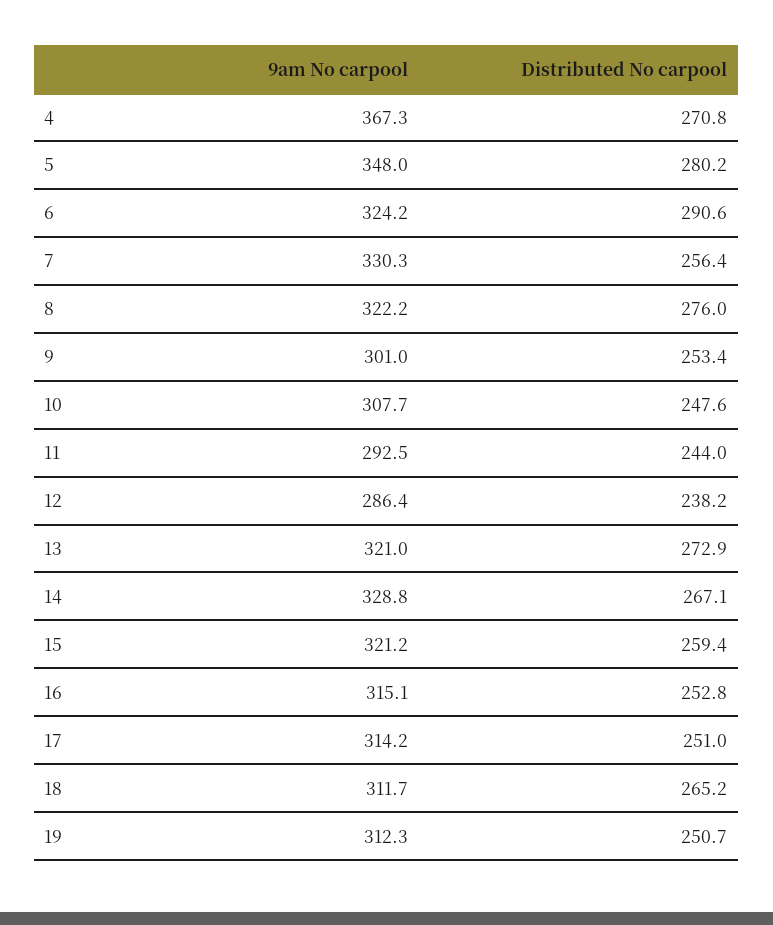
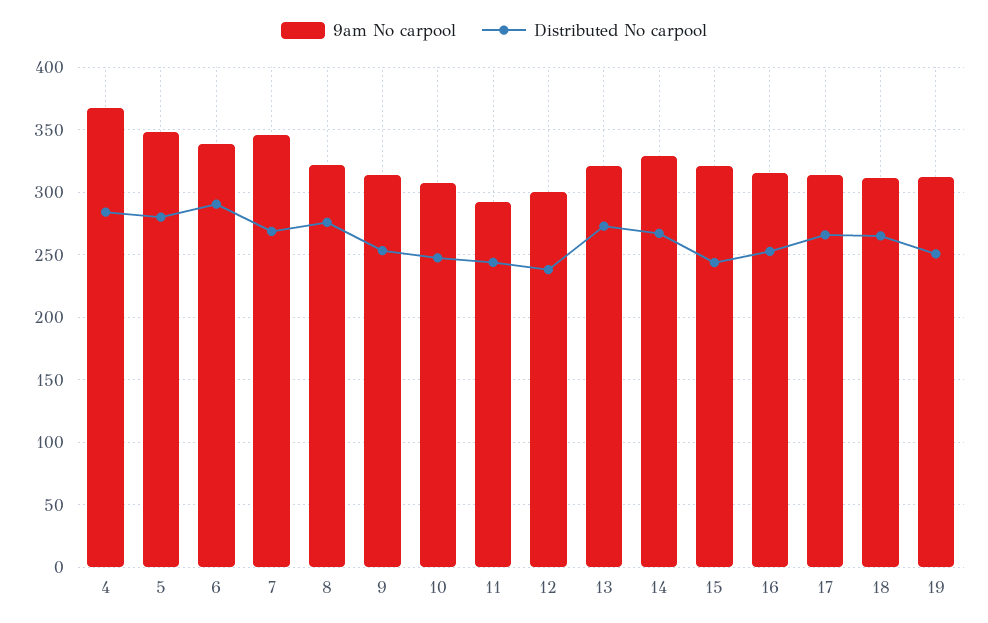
  {
    "9am No carpool": {
      "4": 367.3,
      "5": 348,
-     "6": 324.2,
+     "6": 340,
-     "7": 330.3,
+     "7": 345,
      "8": 322.2,
-     "9": 301,
+     "9": 315,
      "10": 307.7,
      "11": 292.5,
-     "12": 286.4,
+     "12": 300,
      "13": 321,
      "14": 328.8,
      "15": 321.2,
      "16": 315.1,
      "17": 314.2,
      "18": 311.7,
      "19": 312.3
    },
    "Distributed No carpool": {
-     "4": 270.8,
+     "4": 285,
      "5": 280.2,
      "6": 290.6,
-     "7": 256.4,
+     "7": 270,
      "8": 276,
      "9": 253.4,
      "10": 247.6,
      "11": 244,
      "12": 238.2,
      "13": 272.9,
      "14": 267.1,
-     "15": 259.4,
+     "15": 245,
      "16": 252.8,
-     "17": 251,
+     "17": 265,
      "18": 265.2,
      "19": 250.7
    }
  }

